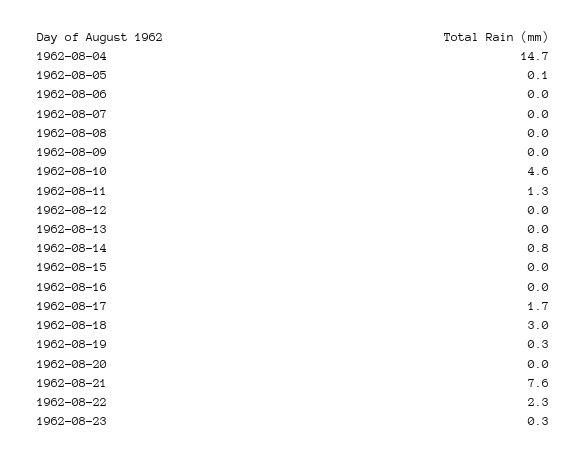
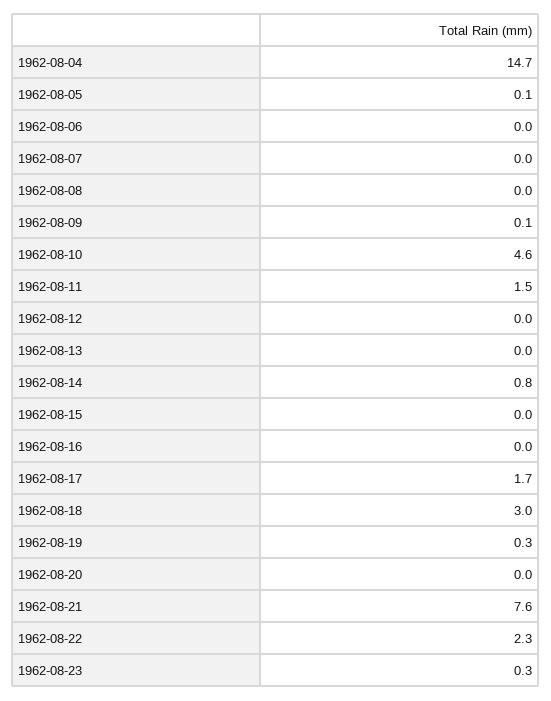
  {
    "1962-08-04": 14.7,
    "1962-08-05": 0.1,
    "1962-08-06": 0,
    "1962-08-07": 0,
    "1962-08-08": 0,
-   "1962-08-09": 0,
+   "1962-08-09": 0.1,
    "1962-08-10": 4.6,
-   "1962-08-11": 1.3,
+   "1962-08-11": 1.5,
    "1962-08-12": 0,
    "1962-08-13": 0,
    "1962-08-14": 0.8,
    "1962-08-15": 0,
    "1962-08-16": 0,
    "1962-08-17": 1.7,
    "1962-08-18": 3,
    "1962-08-19": 0.3,
    "1962-08-20": 0,
    "1962-08-21": 7.6,
    "1962-08-22": 2.3,
    "1962-08-23": 0.3
  }

